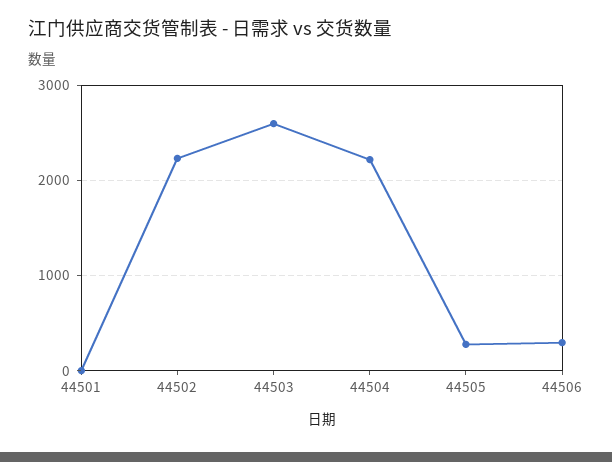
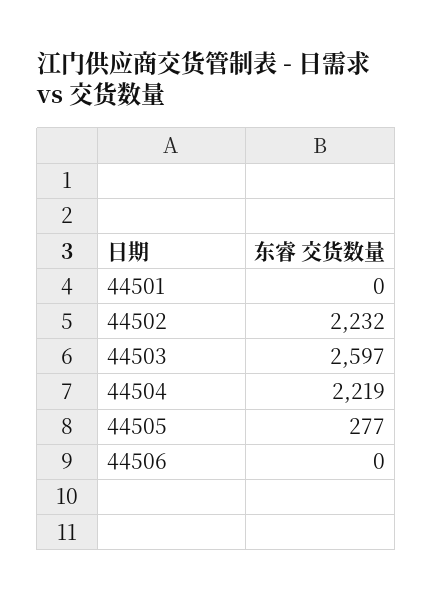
  {
    "44501": 0,
    "44502": 2232,
    "44503": 2597,
    "44504": 2219,
    "44505": 277,
-   "44506": 300
+   "44506": 0
  }

